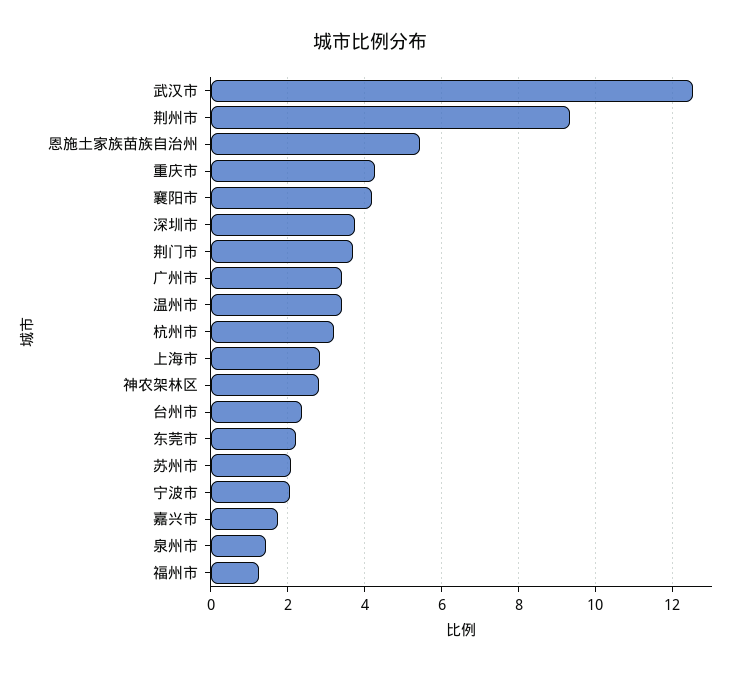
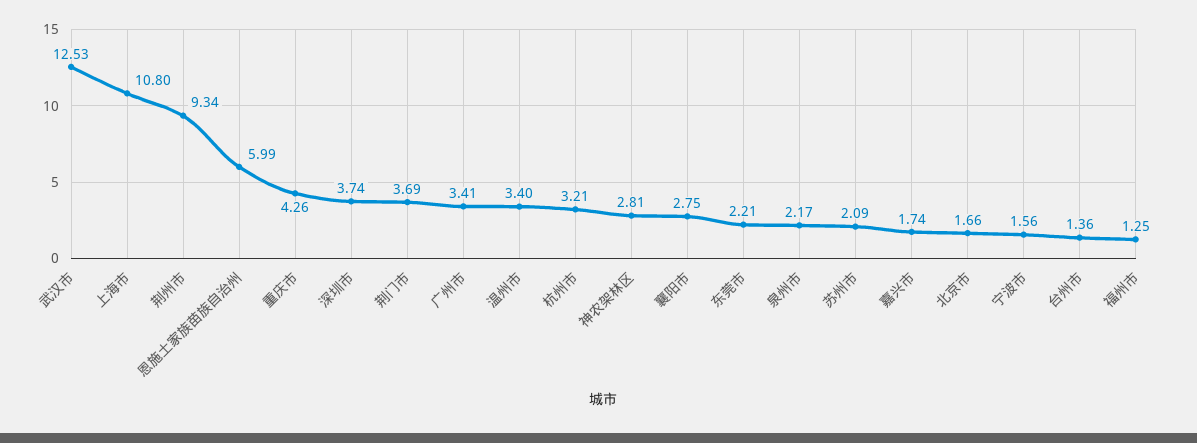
  {
    "武汉市": 12.53,
    "荆州市": 9.34,
-   "恩施土家族苗族自治州": 5.4,
+   "恩施土家族苗族自治州": 5.99,
    "重庆市": 4.26,
-   "襄阳市": 4.2,
+   "襄阳市": 2.75,
    "深圳市": 3.74,
    "荆门市": 3.69,
    "广州市": 3.41,
    "温州市": 3.4,
    "杭州市": 3.21,
-   "上海市": 2.8,
+   "上海市": 10.8,
    "神农架林区": 2.81,
-   "台州市": 2.4,
+   "台州市": 1.36,
    "东莞市": 2.21,
    "苏州市": 2.09,
-   "宁波市": 2,
+   "宁波市": 1.56,
    "嘉兴市": 1.74,
-   "泉州市": 1.4,
+   "泉州市": 2.17,
-   "福州市": 1.25
+   "福州市": 1.25,
+   "北京市": 1.66
  }

